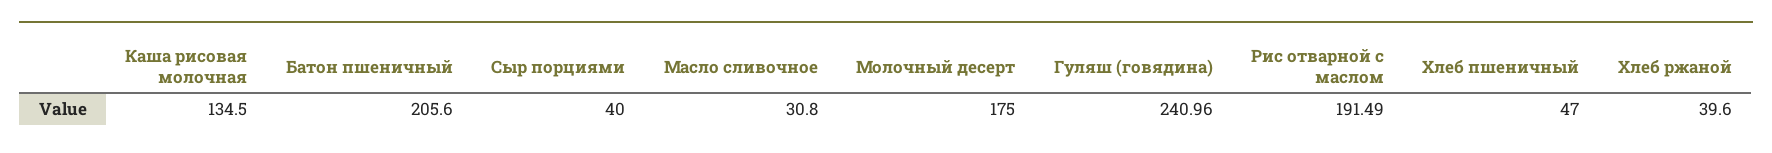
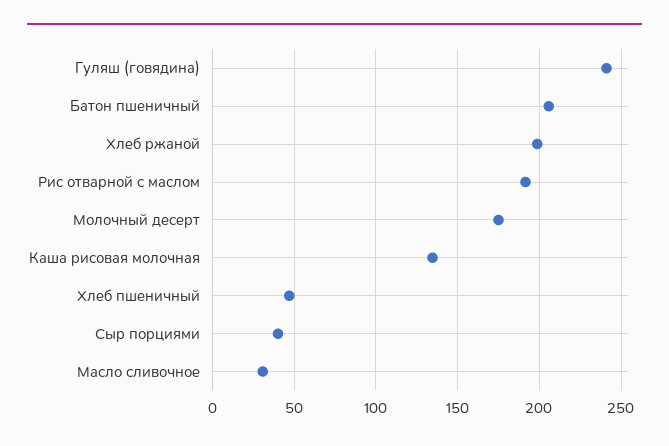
  {
    "Каша рисовая молочная": 134.5,
    "Батон пшеничный": 205.6,
    "Сыр порциями": 40,
    "Масло сливочное": 30.8,
    "Молочный десерт": 175,
    "Гуляш (говядина)": 240.96,
    "Рис отварной с маслом": 191.49,
    "Хлеб пшеничный": 47,
-   "Хлеб ржаной": 39.6
+   "Хлеб ржаной": 200
  }

